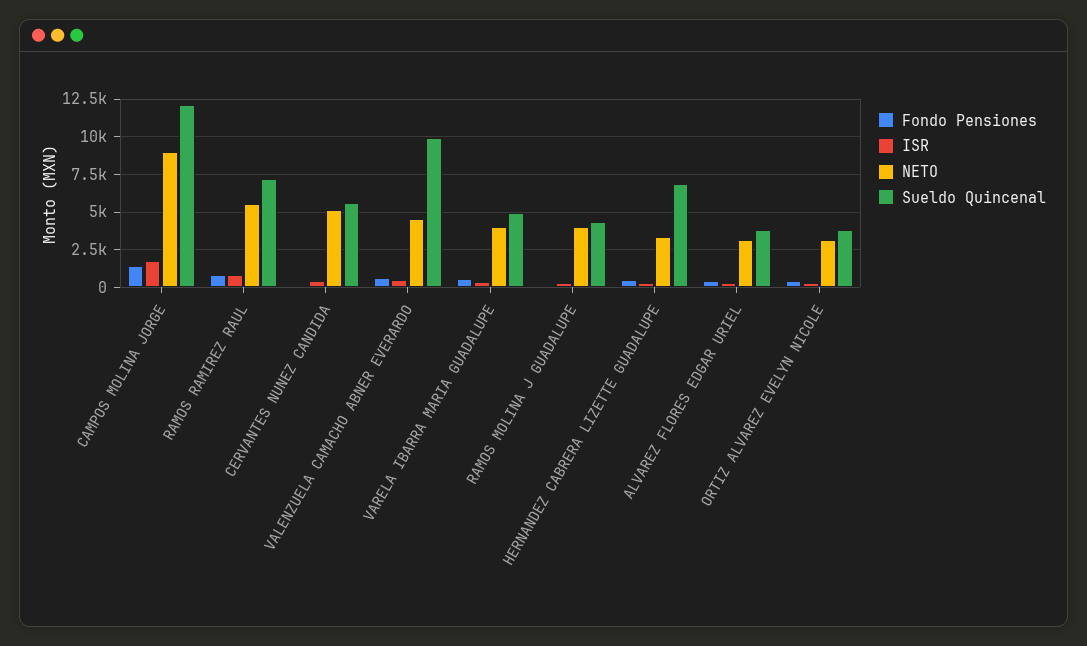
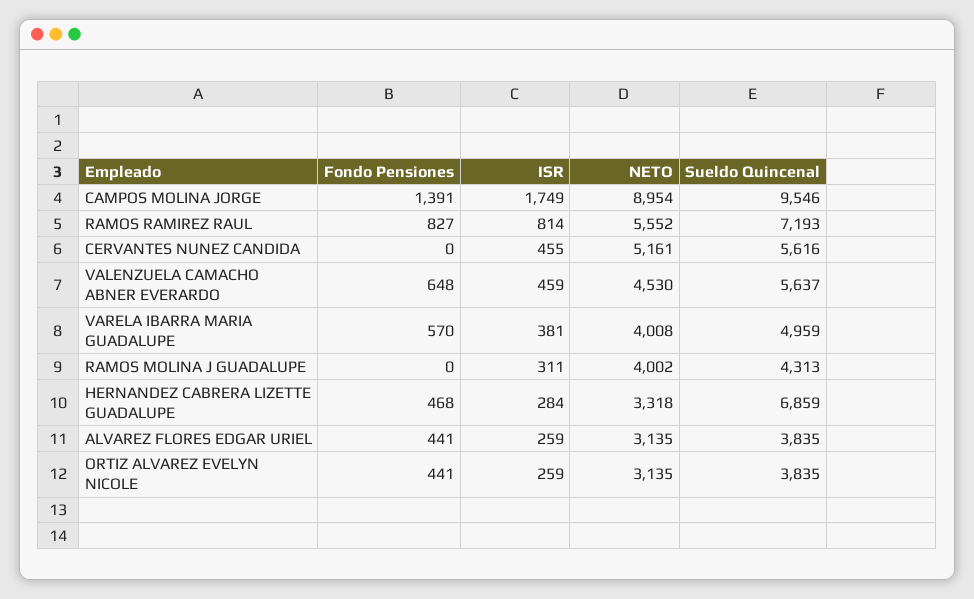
  {
    "Fondo Pensiones": {
      "CAMPOS MOLINA JORGE": 1391,
      "RAMOS RAMIREZ RAUL": 827,
      "CERVANTES NUNEZ CANDIDA": 0,
      "VALENZUELA CAMACHO ABNER EVERARDO": 648,
      "VARELA IBARRA MARIA GUADALUPE": 570,
      "RAMOS MOLINA J GUADALUPE": 0,
      "HERNANDEZ CABRERA LIZETTE GUADALUPE": 468,
      "ALVAREZ FLORES EDGAR URIEL": 441,
      "ORTIZ ALVAREZ EVELYN NICOLE": 441
    },
    "ISR": {
      "CAMPOS MOLINA JORGE": 1749,
      "RAMOS RAMIREZ RAUL": 814,
      "CERVANTES NUNEZ CANDIDA": 455,
      "VALENZUELA CAMACHO ABNER EVERARDO": 459,
      "VARELA IBARRA MARIA GUADALUPE": 381,
      "RAMOS MOLINA J GUADALUPE": 311,
      "HERNANDEZ CABRERA LIZETTE GUADALUPE": 284,
      "ALVAREZ FLORES EDGAR URIEL": 259,
      "ORTIZ ALVAREZ EVELYN NICOLE": 259
    },
    "NETO": {
      "CAMPOS MOLINA JORGE": 8954,
      "RAMOS RAMIREZ RAUL": 5552,
      "CERVANTES NUNEZ CANDIDA": 5161,
      "VALENZUELA CAMACHO ABNER EVERARDO": 4530,
      "VARELA IBARRA MARIA GUADALUPE": 4008,
      "RAMOS MOLINA J GUADALUPE": 4002,
      "HERNANDEZ CABRERA LIZETTE GUADALUPE": 3318,
      "ALVAREZ FLORES EDGAR URIEL": 3135,
      "ORTIZ ALVAREZ EVELYN NICOLE": 3135
    },
    "Sueldo Quincenal": {
-     "CAMPOS MOLINA JORGE": 12000,
+     "CAMPOS MOLINA JORGE": 9546,
      "RAMOS RAMIREZ RAUL": 7193,
      "CERVANTES NUNEZ CANDIDA": 5616,
-     "VALENZUELA CAMACHO ABNER EVERARDO": 10000,
+     "VALENZUELA CAMACHO ABNER EVERARDO": 5637,
      "VARELA IBARRA MARIA GUADALUPE": 4959,
      "RAMOS MOLINA J GUADALUPE": 4313,
      "HERNANDEZ CABRERA LIZETTE GUADALUPE": 6859,
      "ALVAREZ FLORES EDGAR URIEL": 3835,
      "ORTIZ ALVAREZ EVELYN NICOLE": 3835
    }
  }

